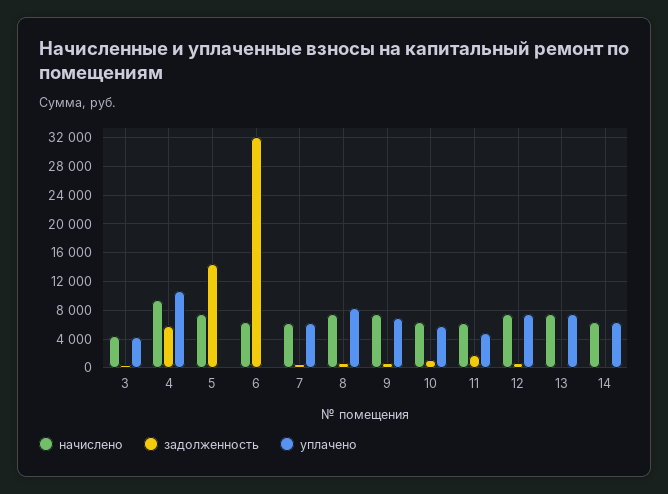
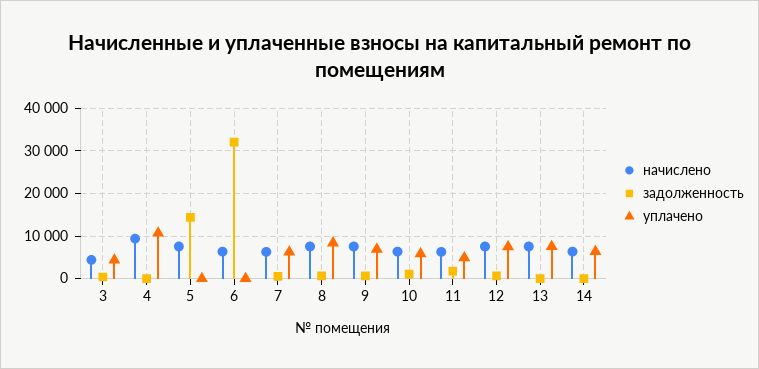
  {
    "начислено": {
      "3": 4000,
      "4": 9000,
      "5": 8000,
      "6": 6000,
      "7": 6000,
      "8": 8000,
      "9": 8000,
      "10": 6000,
      "11": 6000,
      "12": 8000,
      "13": 8000,
      "14": 6000
    },
    "задолженность": {
      "3": 0,
-     "4": 6000,
+     "4": 0,
      "5": 14000,
      "6": 32000,
      "7": 1000,
      "8": 1000,
      "9": 1000,
      "10": 1000,
      "11": 2000,
      "12": 1000,
      "13": 0,
      "14": 0
    },
    "уплачено": {
      "3": 4000,
      "4": 11000,
      "5": 0,
      "6": 0,
      "7": 6000,
      "8": 8000,
      "9": 7000,
      "10": 6000,
      "11": 5000,
      "12": 7000,
      "13": 8000,
      "14": 6000
    }
  }

